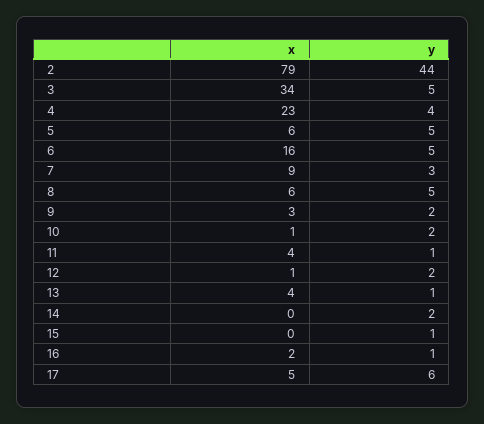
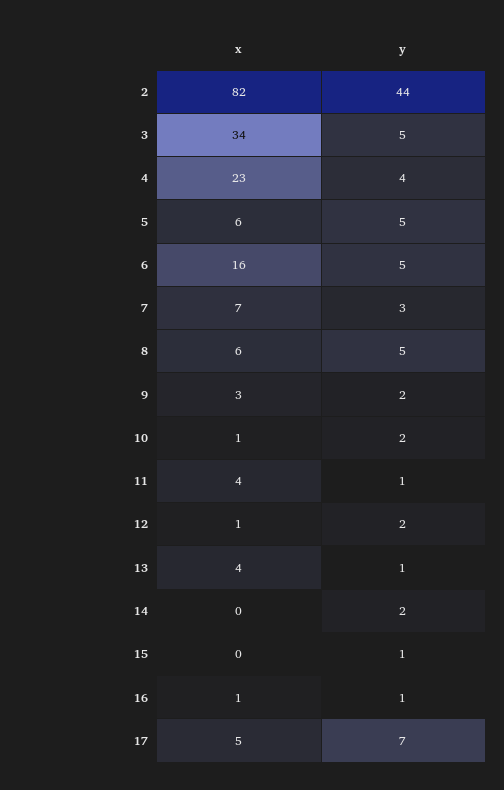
  {
    "x": {
-     "2": 79,
+     "2": 82,
      "3": 34,
      "4": 23,
      "5": 6,
      "6": 16,
-     "7": 9,
+     "7": 7,
      "8": 6,
      "9": 3,
      "10": 1,
      "11": 4,
      "12": 1,
      "13": 4,
      "14": 0,
      "15": 0,
-     "16": 2,
+     "16": 1,
      "17": 5
    },
    "y": {
      "2": 44,
      "3": 5,
      "4": 4,
      "5": 5,
      "6": 5,
      "7": 3,
      "8": 5,
      "9": 2,
      "10": 2,
      "11": 1,
      "12": 2,
      "13": 1,
      "14": 2,
      "15": 1,
      "16": 1,
-     "17": 6
+     "17": 7
    }
  }

